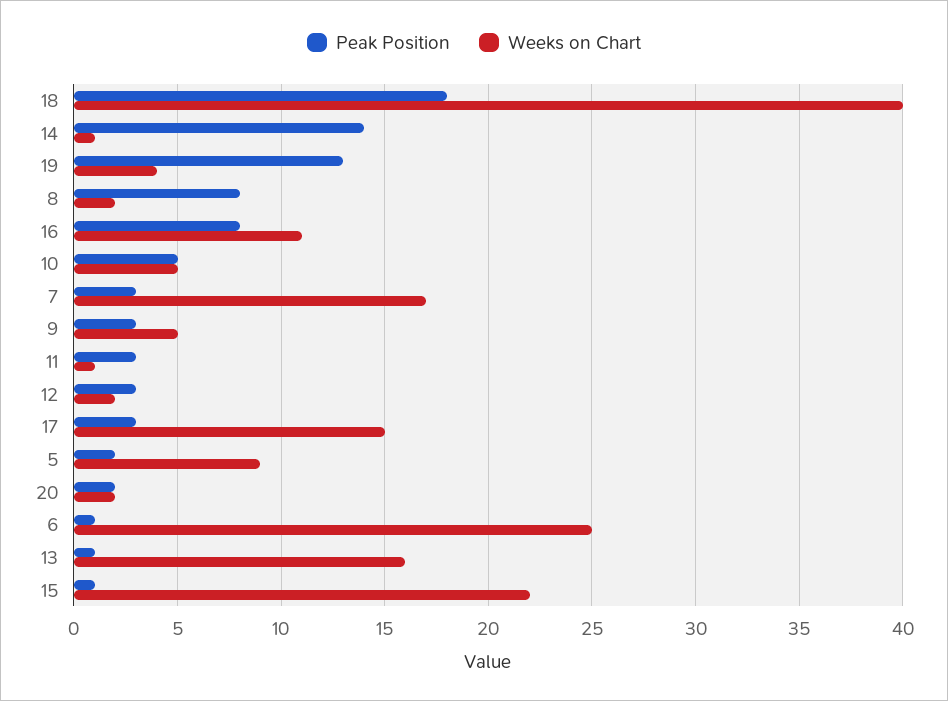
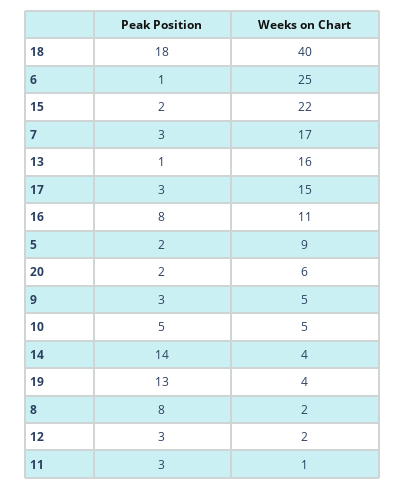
  {
    "Peak Position": {
      "18": 18,
      "14": 14,
      "19": 13,
      "8": 8,
      "16": 8,
      "10": 5,
      "7": 3,
      "9": 3,
      "11": 3,
      "12": 3,
      "17": 3,
      "5": 2,
      "20": 2,
      "6": 1,
      "13": 1,
-     "15": 1
+     "15": 2
    },
    "Weeks on Chart": {
      "18": 40,
-     "14": 1,
+     "14": 4,
      "19": 4,
      "8": 2,
      "16": 11,
      "10": 5,
      "7": 17,
      "9": 5,
      "11": 1,
      "12": 2,
      "17": 15,
      "5": 9,
-     "20": 2,
+     "20": 6,
      "6": 25,
      "13": 16,
      "15": 22
    }
  }

